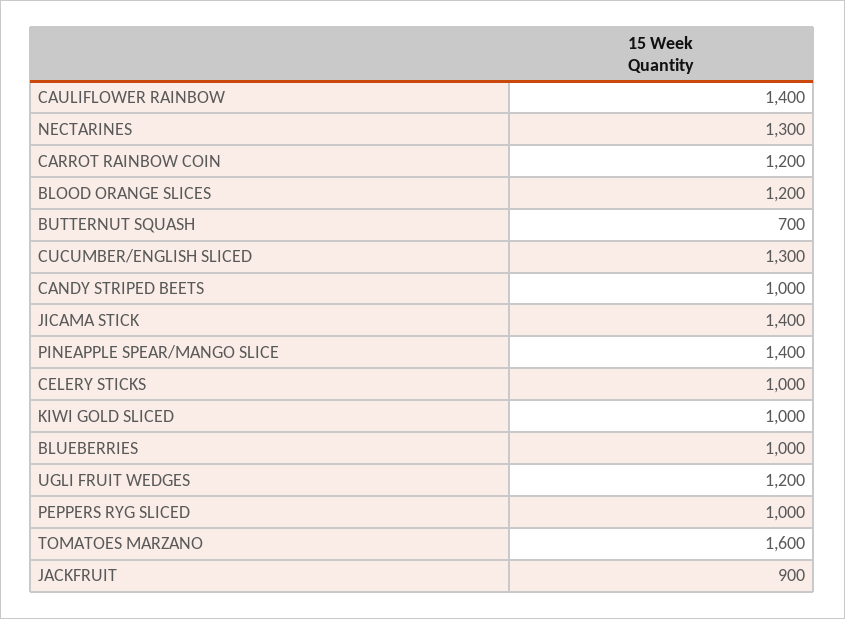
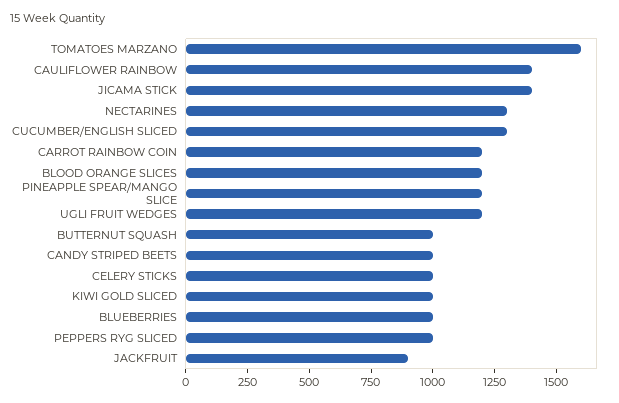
  {
    "CAULIFLOWER RAINBOW": 1400,
    "NECTARINES": 1300,
    "CARROT RAINBOW COIN": 1200,
    "BLOOD ORANGE SLICES": 1200,
-   "BUTTERNUT SQUASH": 700,
+   "BUTTERNUT SQUASH": 1000,
    "CUCUMBER/ENGLISH SLICED": 1300,
    "CANDY STRIPED BEETS": 1000,
    "JICAMA STICK": 1400,
-   "PINEAPPLE SPEAR/MANGO SLICE": 1400,
+   "PINEAPPLE SPEAR/MANGO SLICE": 1200,
    "CELERY STICKS": 1000,
    "KIWI GOLD SLICED": 1000,
    "BLUEBERRIES": 1000,
    "UGLI FRUIT WEDGES": 1200,
    "PEPPERS RYG SLICED": 1000,
    "TOMATOES MARZANO": 1600,
    "JACKFRUIT": 900
  }

